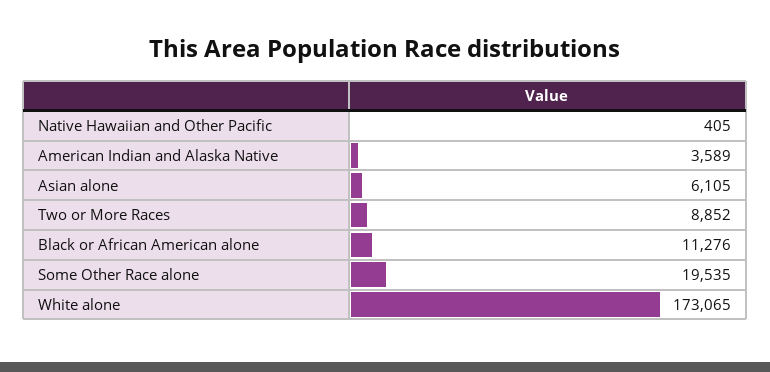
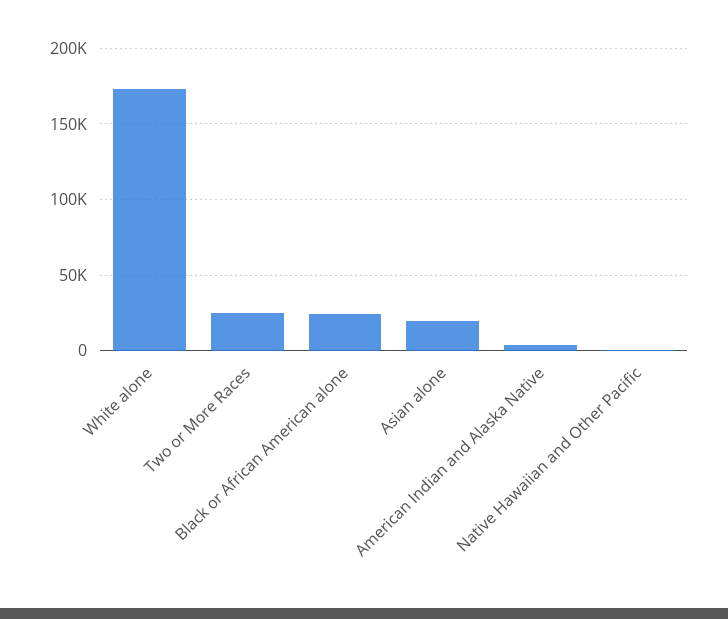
  {
    "Native Hawaiian and Other Pacific": 405,
    "American Indian and Alaska Native": 3589,
-   "Asian alone": 6105,
+   "Asian alone": 20000,
-   "Two or More Races": 8852,
+   "Two or More Races": 25000,
-   "Black or African American alone": 11276,
+   "Black or African American alone": 25000,
-   "Some Other Race alone": 19535,
    "White alone": 173065
  }

